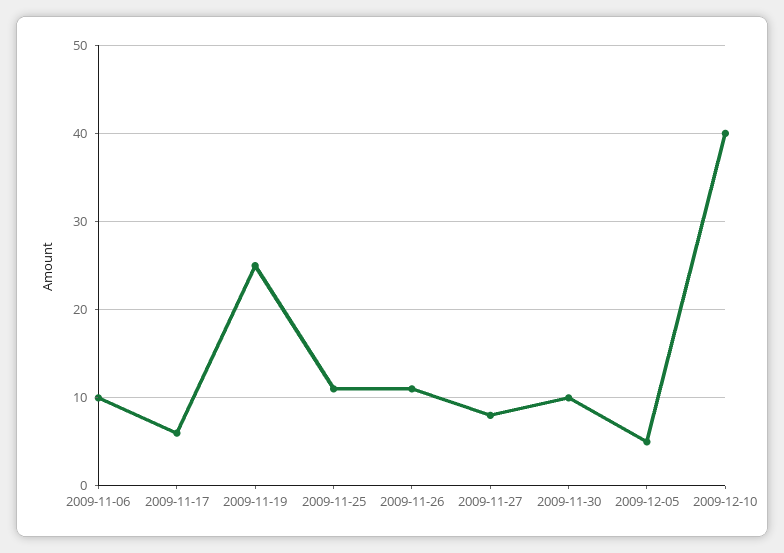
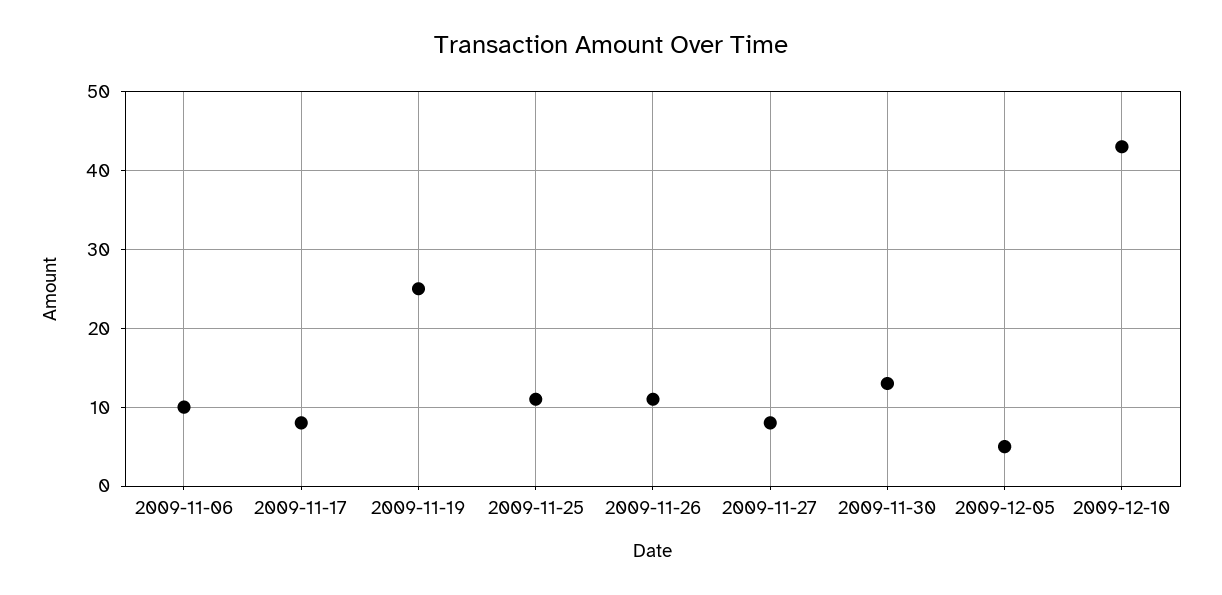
  {
    "2009-11-06": 10,
-   "2009-11-17": 6,
+   "2009-11-17": 8,
    "2009-11-19": 25,
    "2009-11-25": 11,
    "2009-11-26": 11,
    "2009-11-27": 8,
-   "2009-11-30": 10,
+   "2009-11-30": 13,
    "2009-12-05": 5,
-   "2009-12-10": 40
+   "2009-12-10": 43
  }

